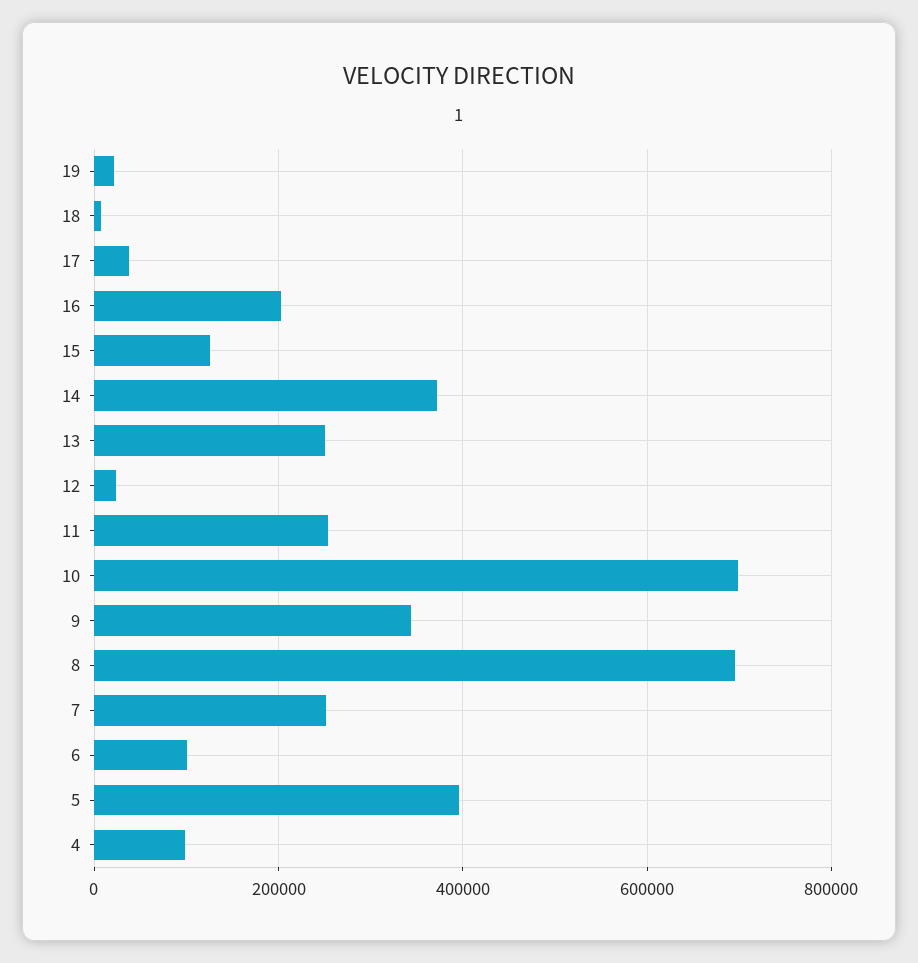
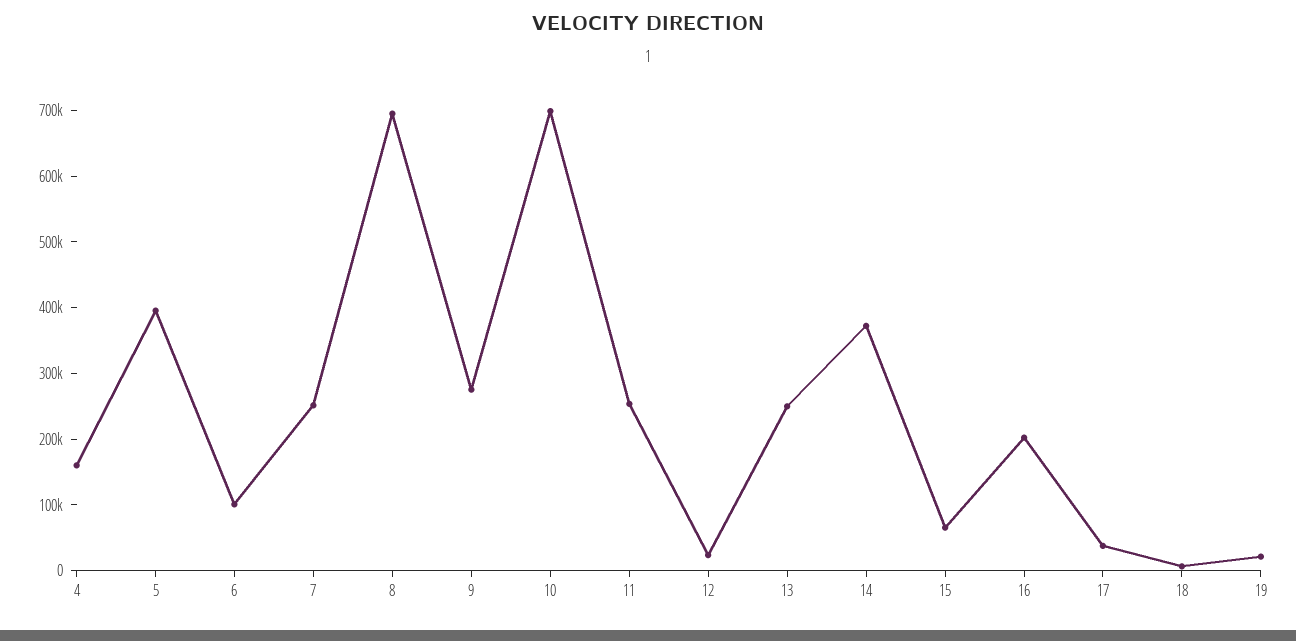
  {
    "19": 20000,
    "18": 0,
    "17": 40000,
    "16": 200000,
-   "15": 120000,
+   "15": 60000,
    "14": 380000,
    "13": 260000,
    "12": 20000,
    "11": 260000,
    "10": 700000,
-   "9": 340000,
+   "9": 280000,
    "8": 700000,
    "7": 260000,
    "6": 100000,
    "5": 400000,
-   "4": 100000
+   "4": 160000
  }

